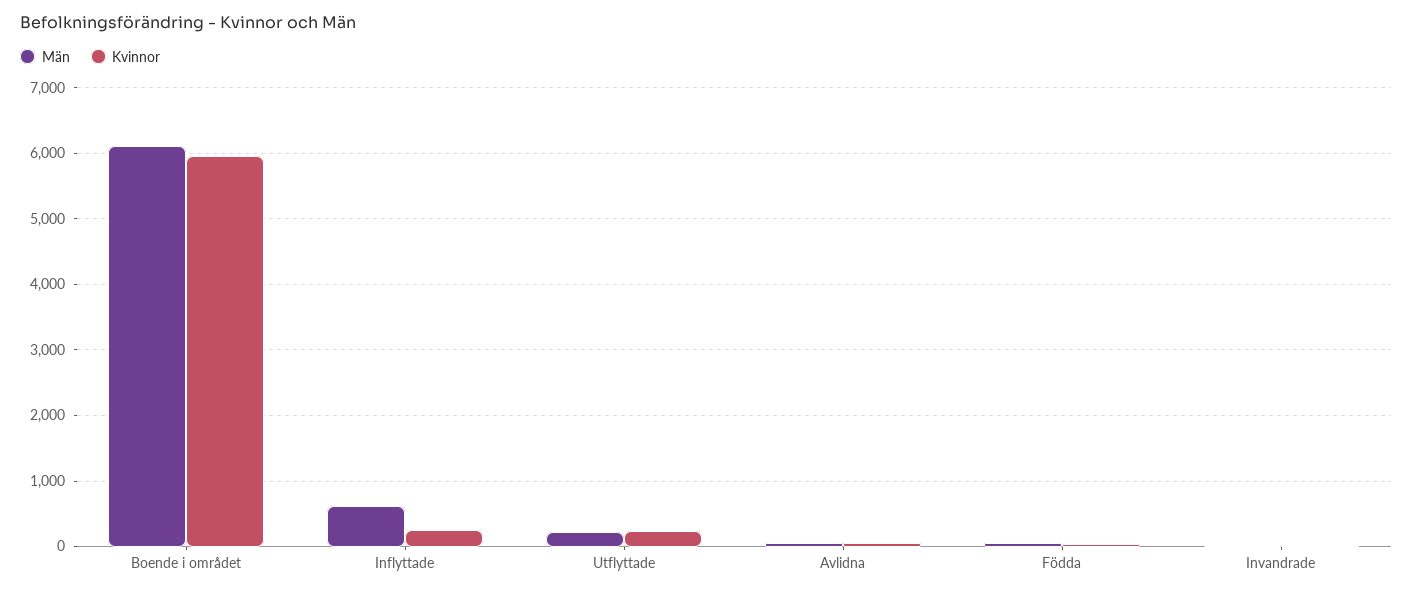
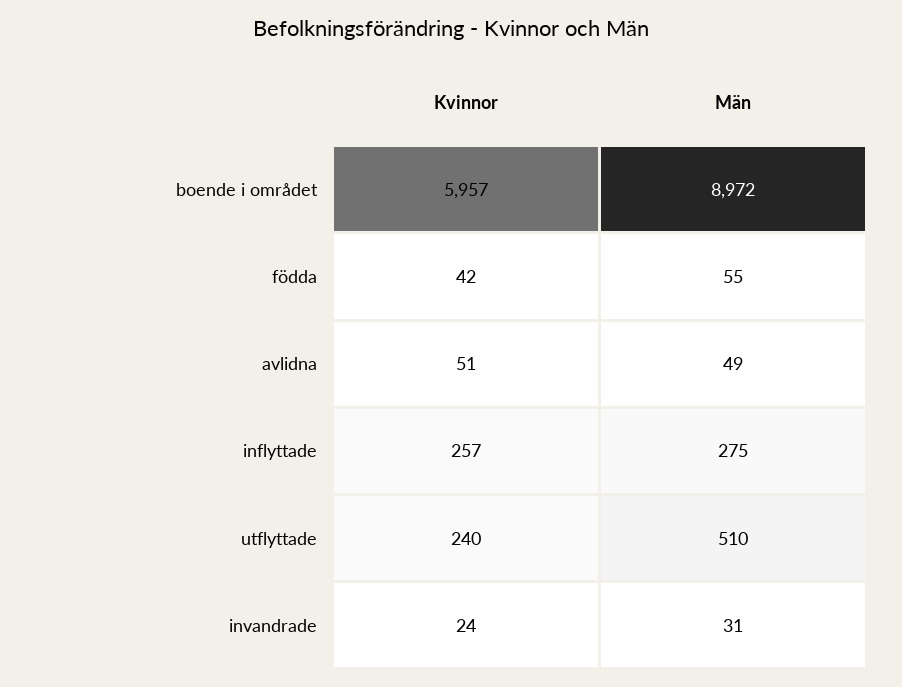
  {
    "Män": {
-     "Boende i området": 6100,
+     "Boende i området": 8972,
-     "Inflyttade": 600,
+     "Inflyttade": 275,
-     "Utflyttade": 200,
+     "Utflyttade": 510,
      "Avlidna": 49,
      "Födda": 55,
      "Invandrade": 31
    },
    "Kvinnor": {
      "Boende i området": 5957,
      "Inflyttade": 257,
      "Utflyttade": 240,
      "Avlidna": 51,
      "Födda": 42,
      "Invandrade": 24
    }
  }

